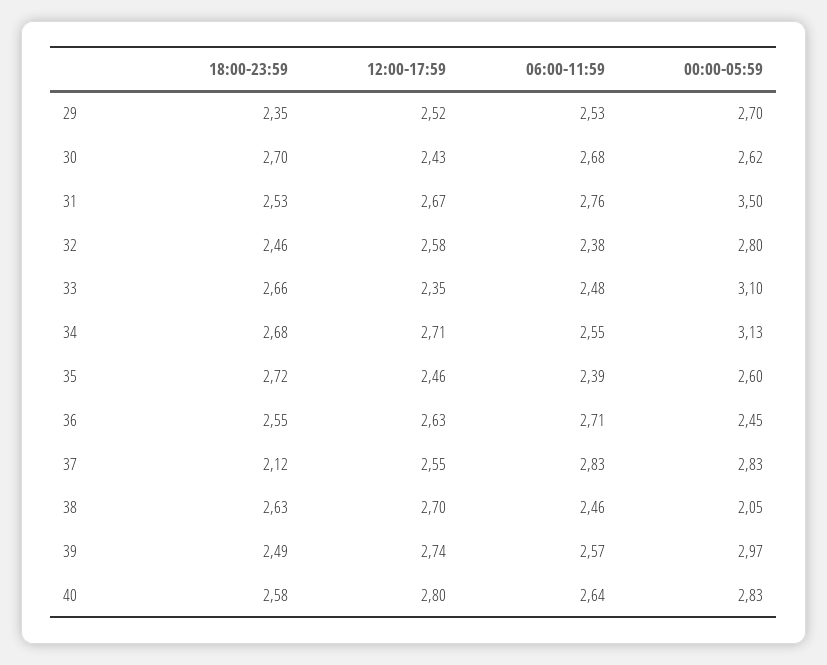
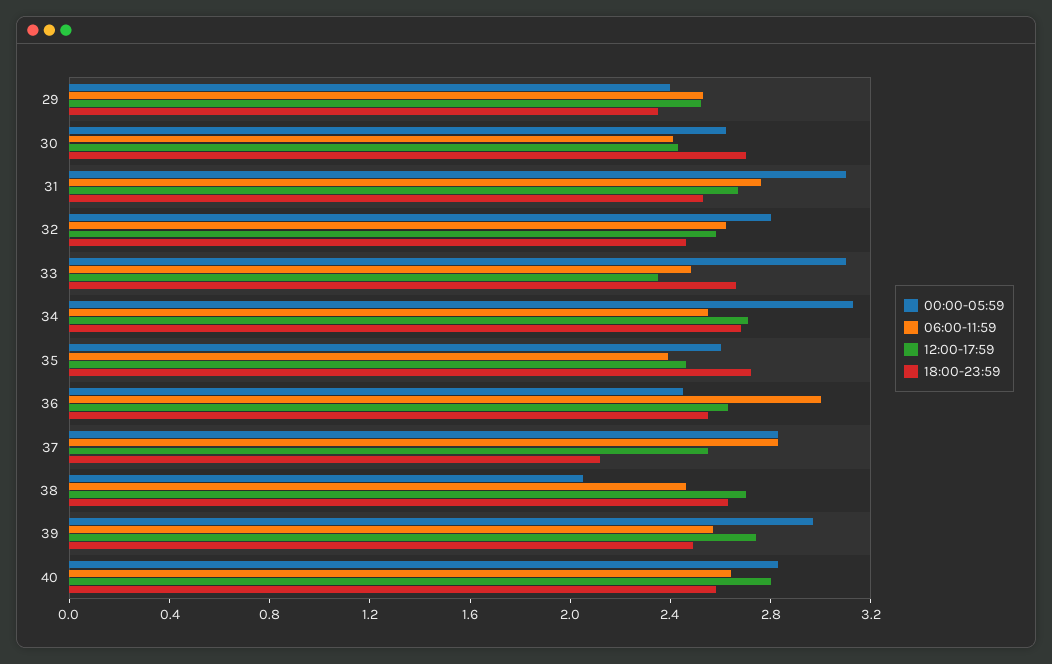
  {
    "18:00-23:59": {
      "29": 2.35,
      "30": 2.7,
      "31": 2.53,
      "32": 2.46,
      "33": 2.66,
      "34": 2.68,
      "35": 2.72,
      "36": 2.55,
      "37": 2.12,
      "38": 2.63,
      "39": 2.49,
      "40": 2.58
    },
    "12:00-17:59": {
      "29": 2.52,
      "30": 2.43,
      "31": 2.67,
      "32": 2.58,
      "33": 2.35,
      "34": 2.71,
      "35": 2.46,
      "36": 2.63,
      "37": 2.55,
      "38": 2.7,
      "39": 2.74,
      "40": 2.8
    },
    "06:00-11:59": {
      "29": 2.53,
-     "30": 2.68,
+     "30": 2.4,
      "31": 2.76,
-     "32": 2.38,
+     "32": 2.6,
      "33": 2.48,
      "34": 2.55,
      "35": 2.39,
-     "36": 2.71,
+     "36": 3,
      "37": 2.83,
      "38": 2.46,
      "39": 2.57,
      "40": 2.64
    },
    "00:00-05:59": {
-     "29": 2.7,
+     "29": 2.4,
      "30": 2.62,
-     "31": 3.5,
+     "31": 3.1,
      "32": 2.8,
      "33": 3.1,
      "34": 3.13,
      "35": 2.6,
      "36": 2.45,
      "37": 2.83,
      "38": 2.05,
      "39": 2.97,
      "40": 2.83
    }
  }

